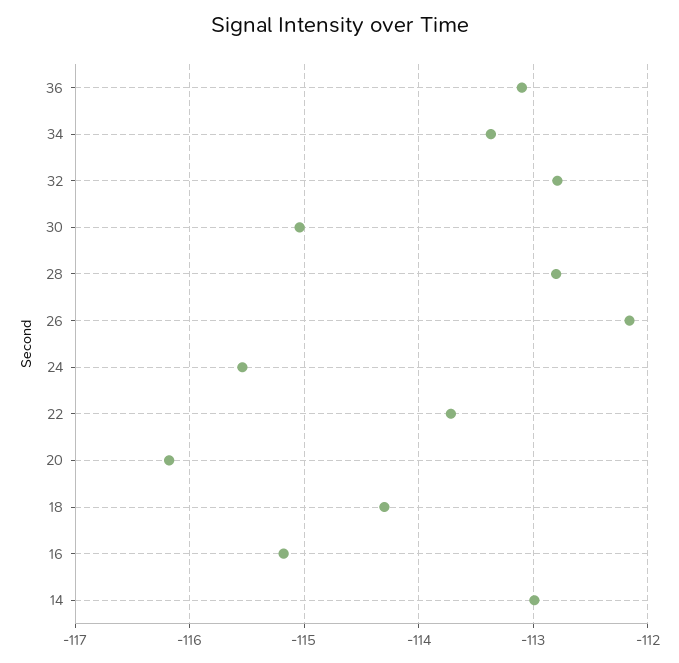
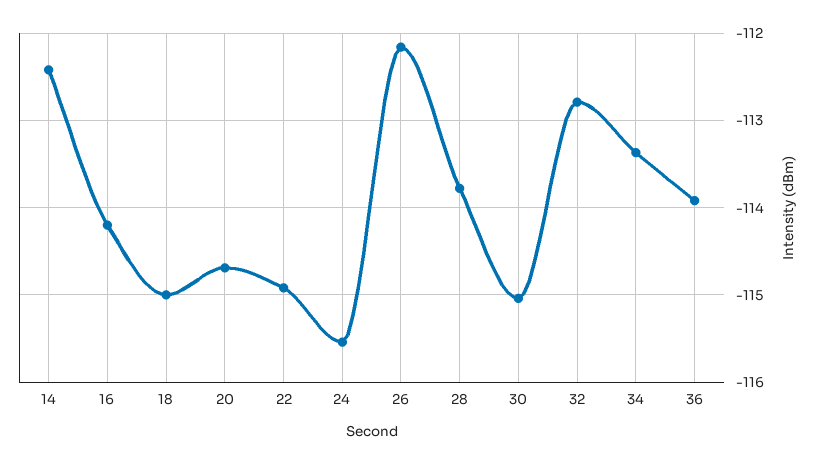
  {
-   "36": -113.1,
+   "36": -113.9,
    "34": -113.4,
    "32": -112.8,
    "30": -115,
-   "28": -112.8,
+   "28": -113.8,
    "26": -112.2,
    "24": -115.5,
-   "22": -113.7,
+   "22": -114.9,
-   "20": -116.2,
+   "20": -114.7,
-   "18": -114.3,
+   "18": -115,
-   "16": -115.2,
+   "16": -114.2,
-   "14": -113
+   "14": -112.4
  }

